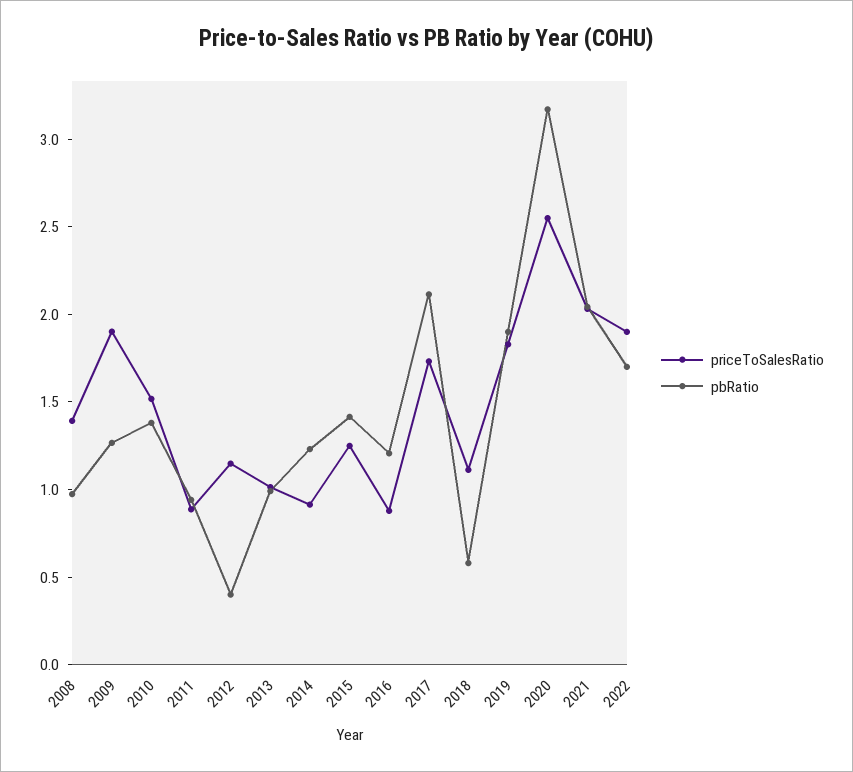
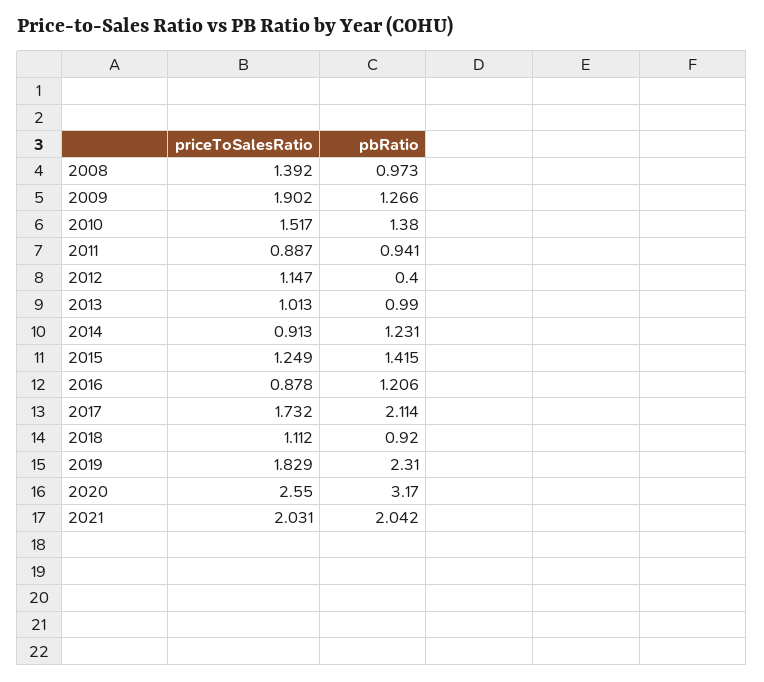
  {
    "priceToSalesRatio": {
      "2008": 1.392,
      "2009": 1.902,
      "2010": 1.517,
      "2011": 0.887,
      "2012": 1.147,
      "2013": 1.013,
      "2014": 0.913,
      "2015": 1.249,
      "2016": 0.878,
      "2017": 1.732,
      "2018": 1.112,
      "2019": 1.829,
      "2020": 2.55,
-     "2021": 2.031,
+     "2021": 2.031
-     "2022": 1.9
    },
    "pbRatio": {
      "2008": 0.973,
      "2009": 1.266,
      "2010": 1.38,
      "2011": 0.941,
      "2012": 0.4,
      "2013": 0.99,
      "2014": 1.231,
      "2015": 1.415,
      "2016": 1.206,
      "2017": 2.114,
-     "2018": 0.6,
+     "2018": 0.92,
-     "2019": 1.9,
+     "2019": 2.31,
      "2020": 3.17,
-     "2021": 2.042,
+     "2021": 2.042
-     "2022": 1.7
    }
  }

